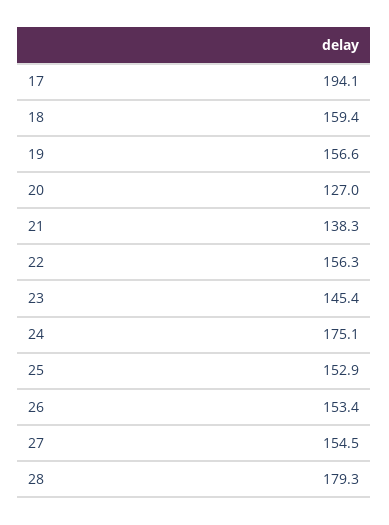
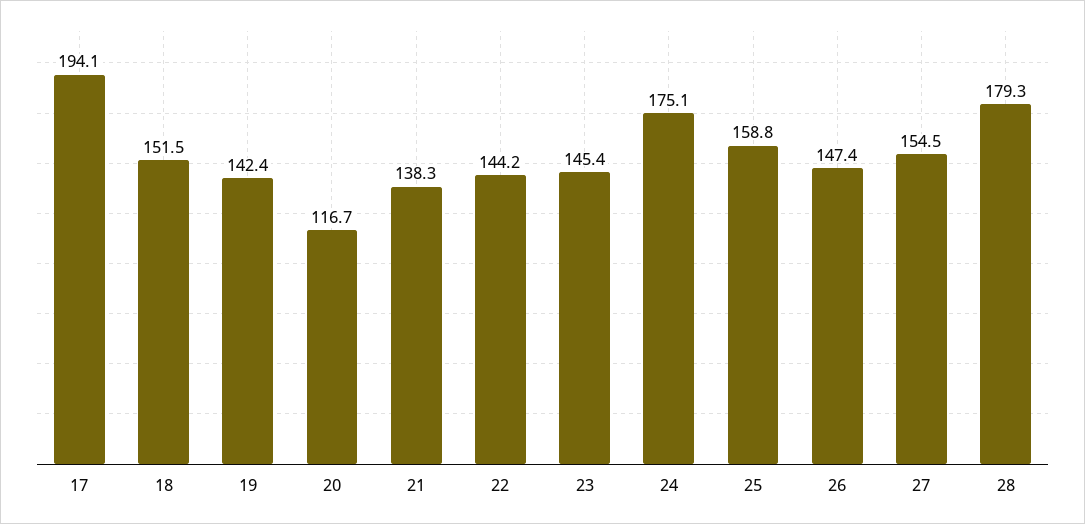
  {
    "17": 194.1,
-   "18": 159.4,
+   "18": 151.5,
-   "19": 156.6,
+   "19": 142.4,
-   "20": 127,
+   "20": 116.7,
    "21": 138.3,
-   "22": 156.3,
+   "22": 144.2,
    "23": 145.4,
    "24": 175.1,
-   "25": 152.9,
+   "25": 158.8,
-   "26": 153.4,
+   "26": 147.4,
    "27": 154.5,
    "28": 179.3
  }

